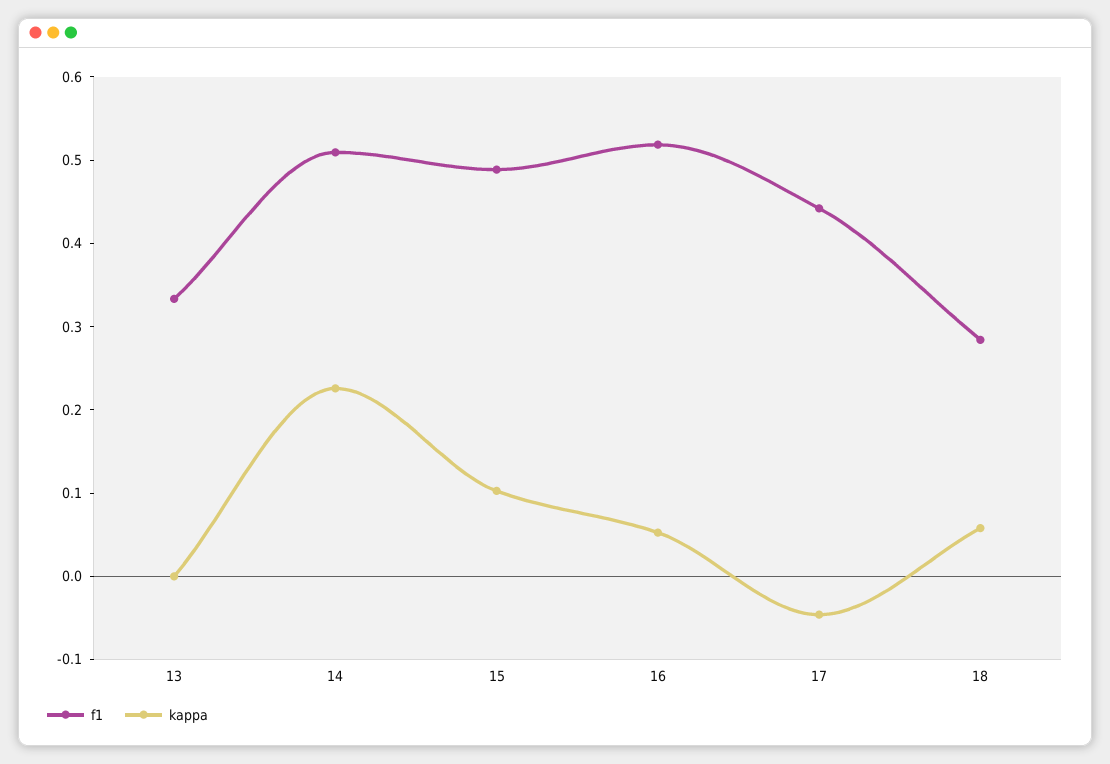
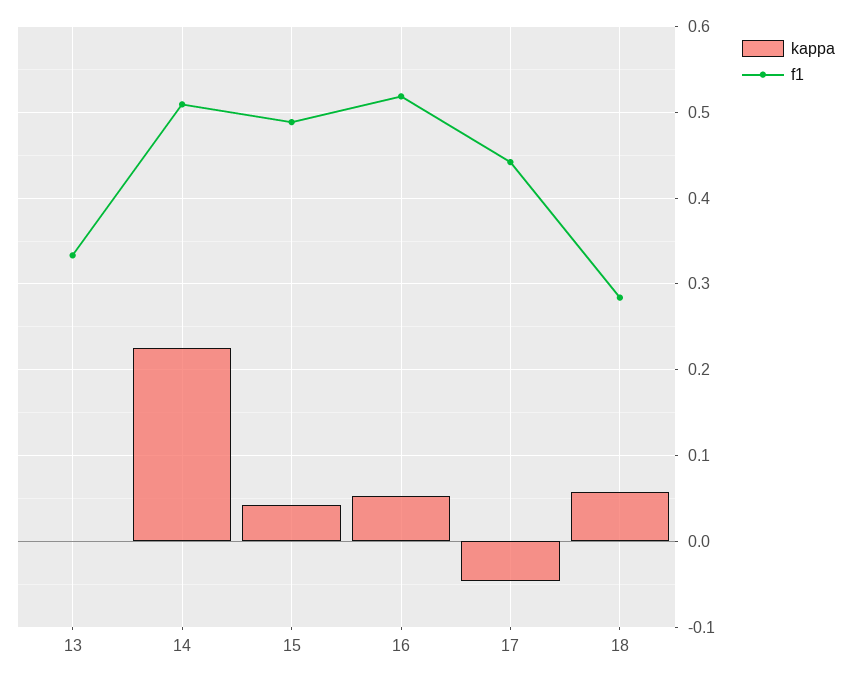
  {
    "f1": {
      "13": 0.33,
      "14": 0.51,
      "15": 0.49,
      "16": 0.52,
      "17": 0.44,
      "18": 0.28
    },
    "kappa": {
      "13": 0,
      "14": 0.23,
-     "15": 0.1,
+     "15": 0.04,
      "16": 0.05,
      "17": -0.05,
      "18": 0.06
    }
  }

